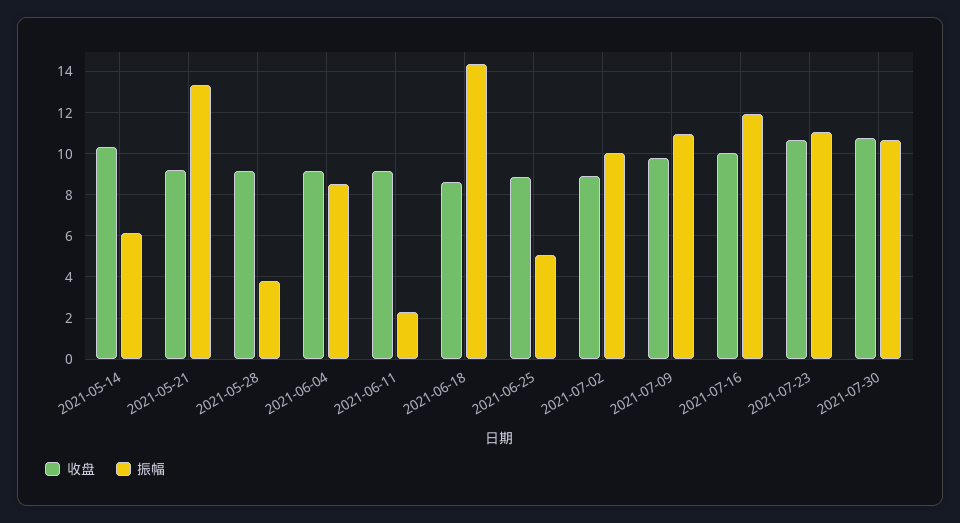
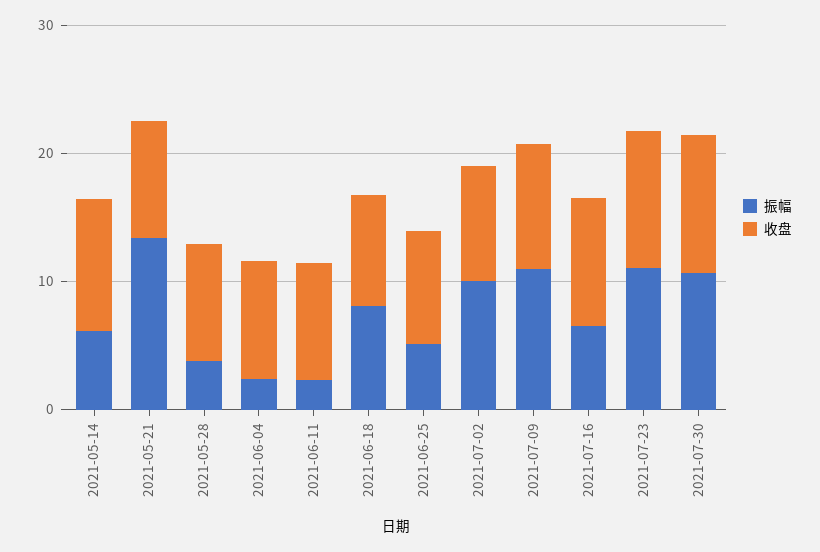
  {
    "收盘": {
      "2021-05-14": 10.5,
      "2021-05-21": 9,
      "2021-05-28": 9,
      "2021-06-04": 9,
      "2021-06-11": 9,
      "2021-06-18": 8.5,
      "2021-06-25": 9,
      "2021-07-02": 9,
      "2021-07-09": 10,
      "2021-07-16": 10,
      "2021-07-23": 10.5,
      "2021-07-30": 11
    },
    "振幅": {
      "2021-05-14": 6,
      "2021-05-21": 13.5,
      "2021-05-28": 4,
-     "2021-06-04": 8.5,
+     "2021-06-04": 2,
      "2021-06-11": 2.5,
-     "2021-06-18": 14.5,
+     "2021-06-18": 8,
      "2021-06-25": 5,
      "2021-07-02": 10,
      "2021-07-09": 11,
-     "2021-07-16": 12,
+     "2021-07-16": 6,
      "2021-07-23": 11,
      "2021-07-30": 10.5
    }
  }

